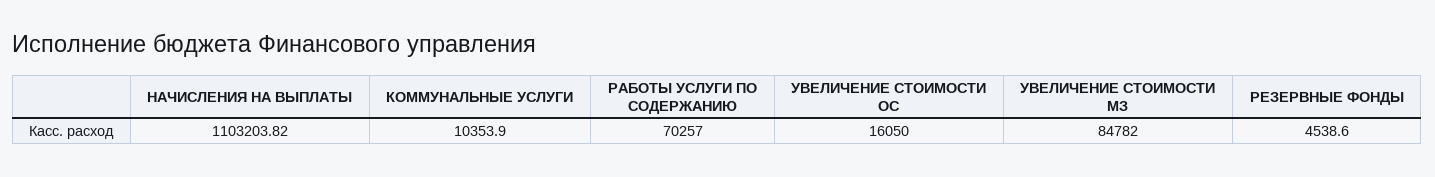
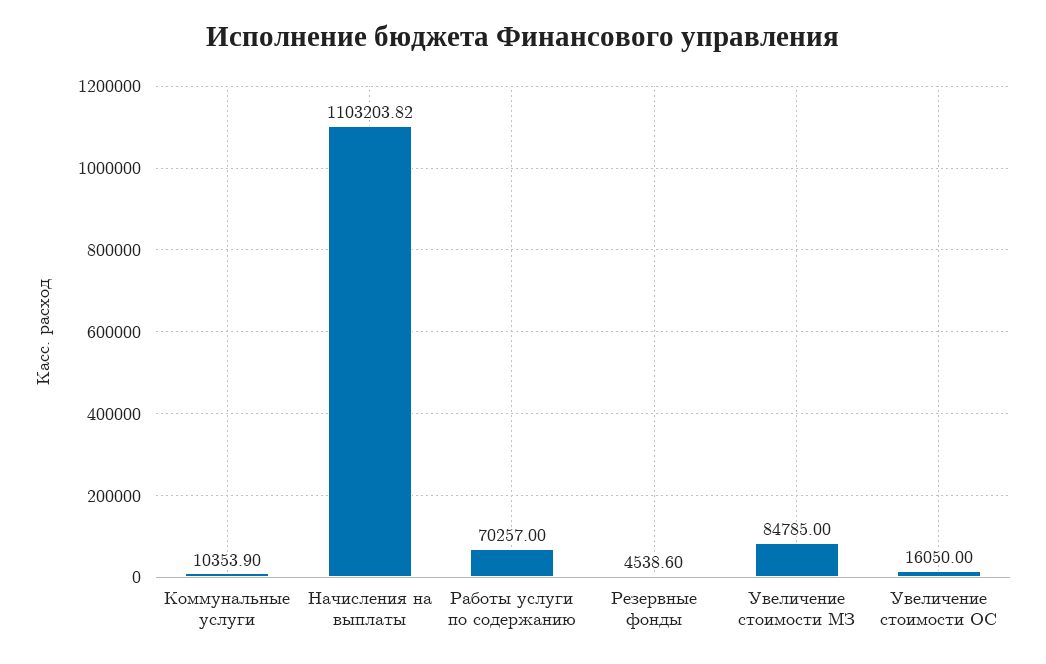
  {
    "НАЧИСЛЕНИЯ НА ВЫПЛАТЫ": 1103203.82,
    "КОММУНАЛЬНЫЕ УСЛУГИ": 10353.9,
    "РАБОТЫ УСЛУГИ ПО СОДЕРЖАНИЮ": 70257,
    "УВЕЛИЧЕНИЕ СТОИМОСТИ ОС": 16050,
-   "УВЕЛИЧЕНИЕ СТОИМОСТИ МЗ": 84782,
+   "УВЕЛИЧЕНИЕ СТОИМОСТИ МЗ": 84785,
    "РЕЗЕРВНЫЕ ФОНДЫ": 4538.6
  }

